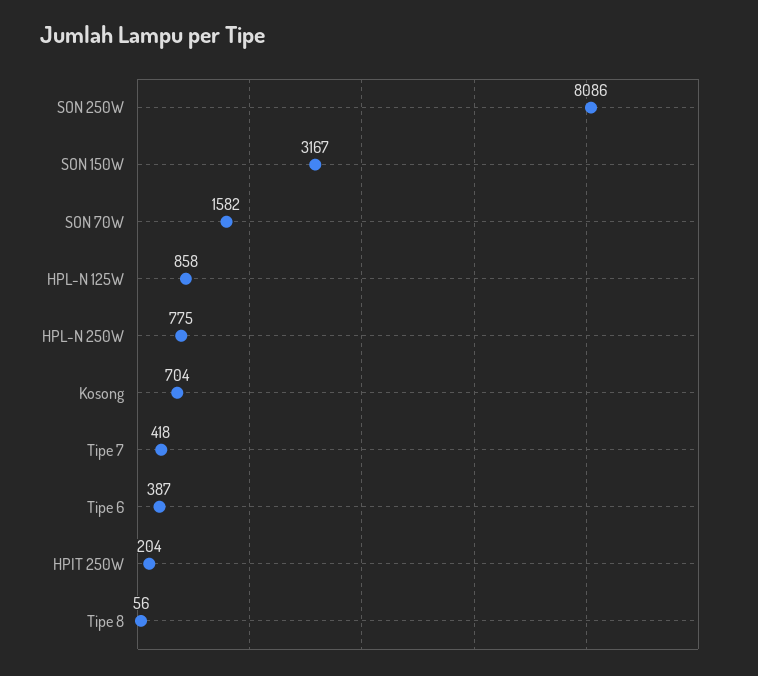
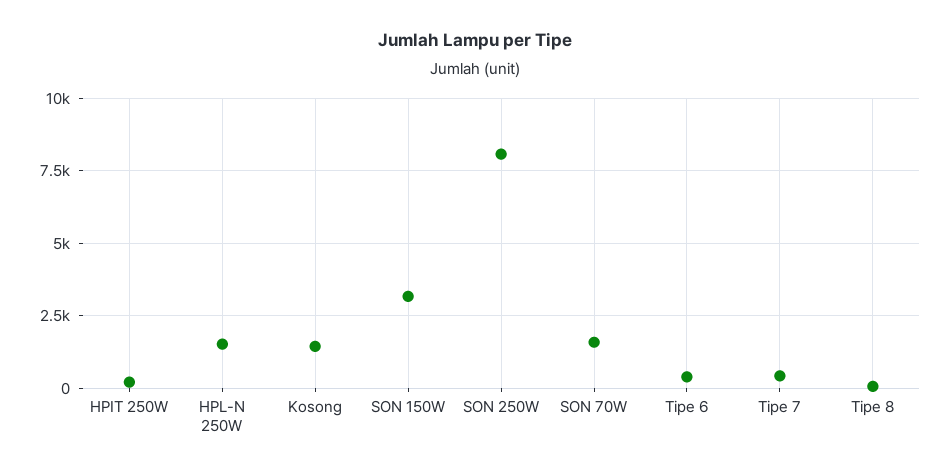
  {
    "SON 250W": 8086,
    "SON 150W": 3167,
    "SON 70W": 1582,
-   "HPL-N 125W": 858,
-   "HPL-N 250W": 775,
+   "HPL-N 250W": 1500,
-   "Kosong": 704,
+   "Kosong": 1500,
    "Tipe 7": 418,
    "Tipe 6": 387,
    "HPIT 250W": 204,
    "Tipe 8": 56
  }

